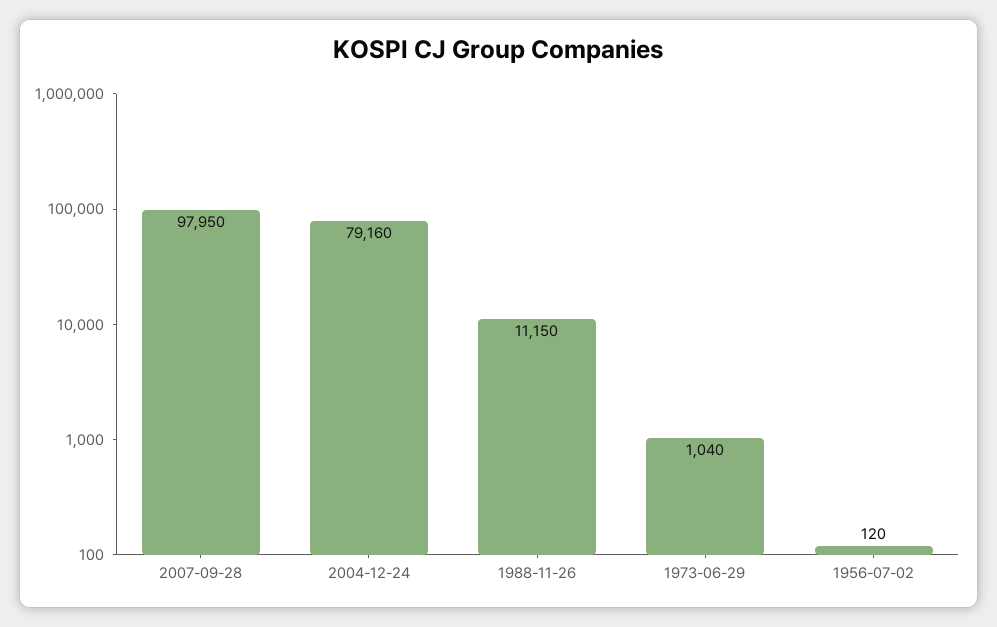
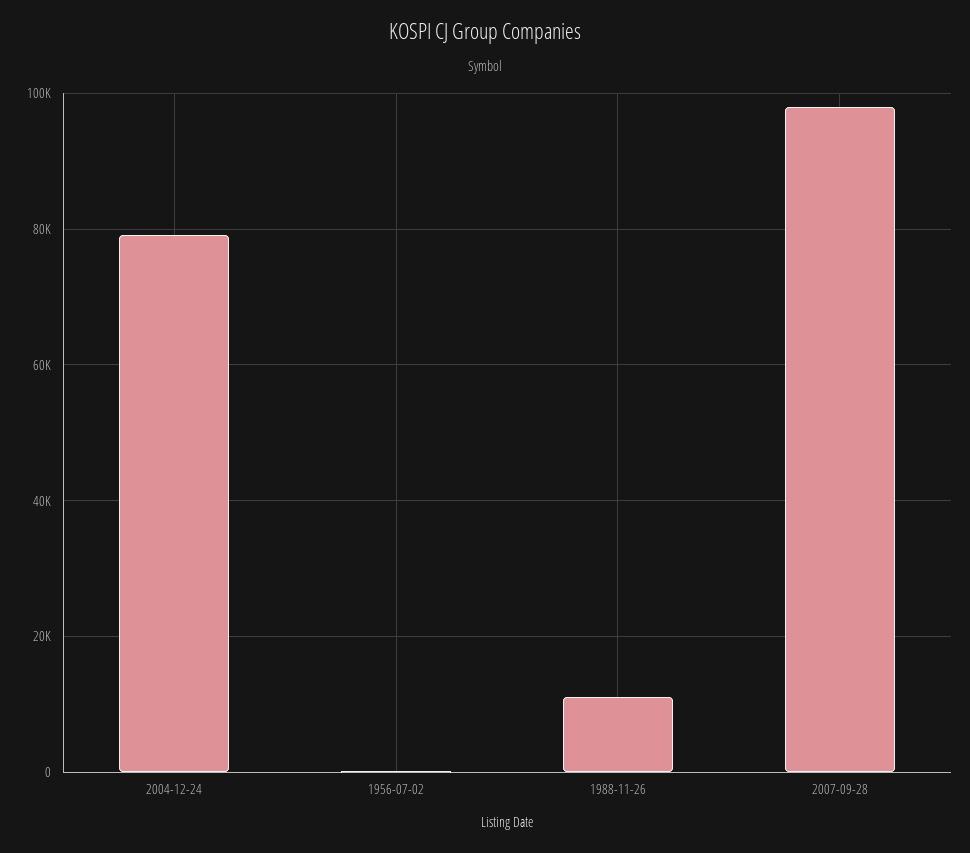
  {
    "2007-09-28": 97950,
    "2004-12-24": 79160,
    "1988-11-26": 11150,
-   "1973-06-29": 1040,
    "1956-07-02": 120
  }

